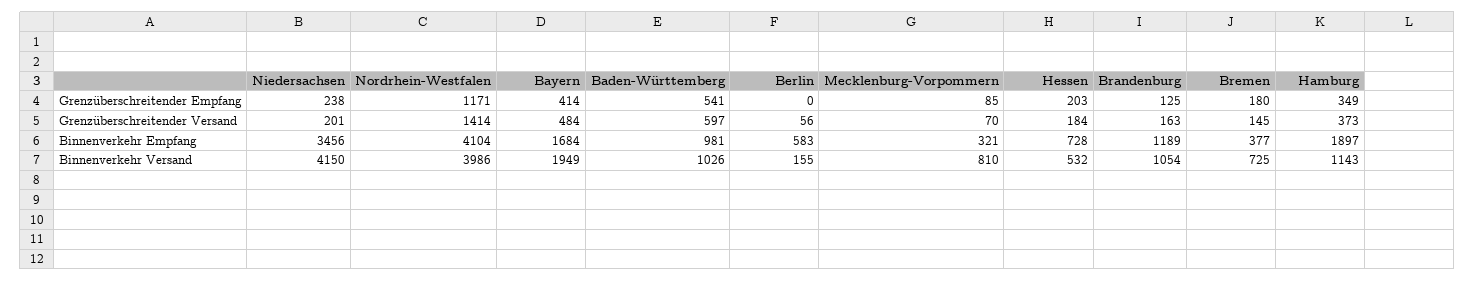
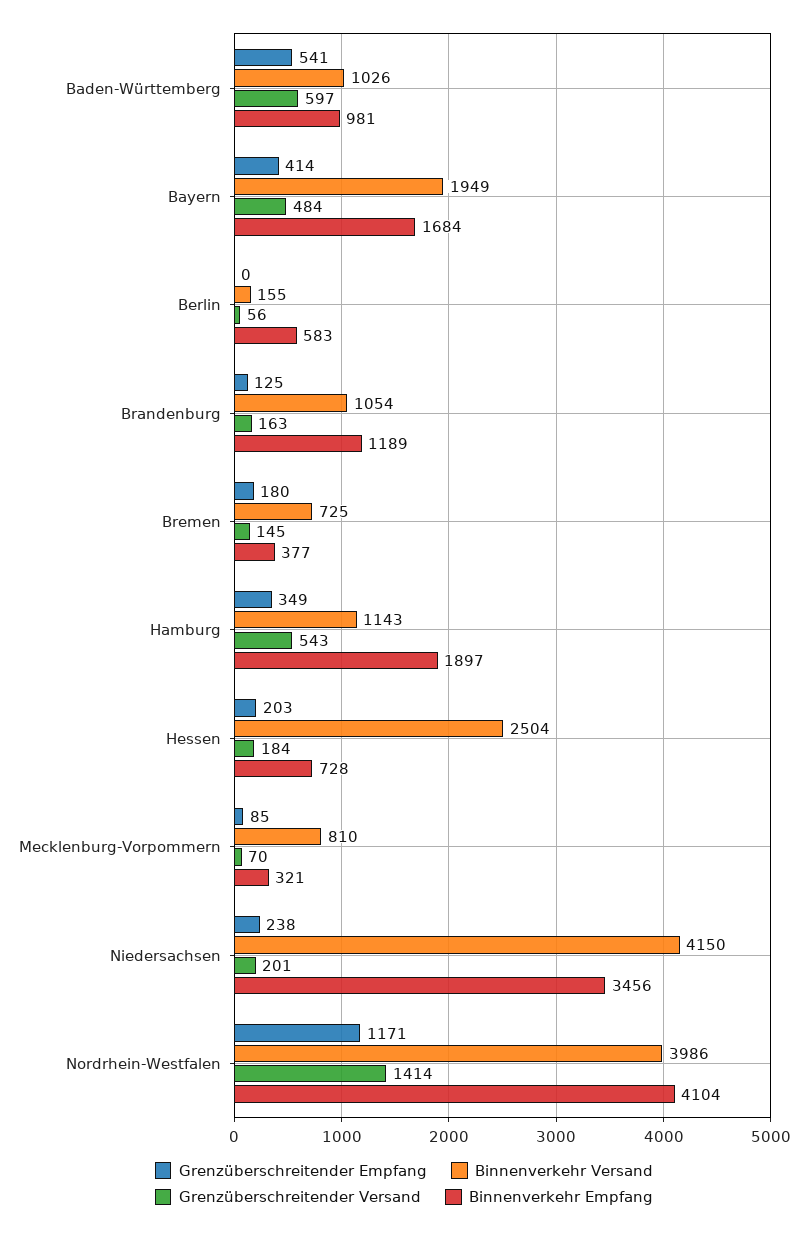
  {
    "Grenzüberschreitender Empfang": {
      "Niedersachsen": 238,
      "Nordrhein-Westfalen": 1171,
      "Bayern": 414,
      "Baden-Württemberg": 541,
      "Berlin": 0,
      "Mecklenburg-Vorpommern": 85,
      "Hessen": 203,
      "Brandenburg": 125,
      "Bremen": 180,
      "Hamburg": 349
    },
    "Grenzüberschreitender Versand": {
      "Niedersachsen": 201,
      "Nordrhein-Westfalen": 1414,
      "Bayern": 484,
      "Baden-Württemberg": 597,
      "Berlin": 56,
      "Mecklenburg-Vorpommern": 70,
      "Hessen": 184,
      "Brandenburg": 163,
      "Bremen": 145,
-     "Hamburg": 373
+     "Hamburg": 543
    },
    "Binnenverkehr Empfang": {
      "Niedersachsen": 3456,
      "Nordrhein-Westfalen": 4104,
      "Bayern": 1684,
      "Baden-Württemberg": 981,
      "Berlin": 583,
      "Mecklenburg-Vorpommern": 321,
      "Hessen": 728,
      "Brandenburg": 1189,
      "Bremen": 377,
      "Hamburg": 1897
    },
    "Binnenverkehr Versand": {
      "Niedersachsen": 4150,
      "Nordrhein-Westfalen": 3986,
      "Bayern": 1949,
      "Baden-Württemberg": 1026,
      "Berlin": 155,
      "Mecklenburg-Vorpommern": 810,
-     "Hessen": 532,
+     "Hessen": 2504,
      "Brandenburg": 1054,
      "Bremen": 725,
      "Hamburg": 1143
    }
  }

